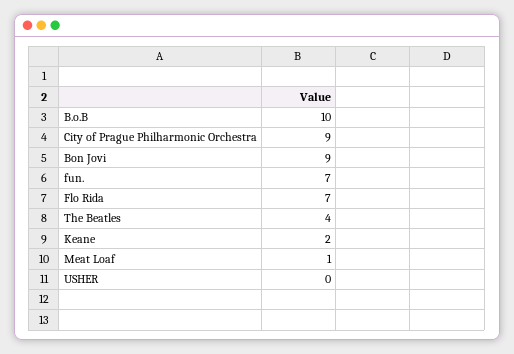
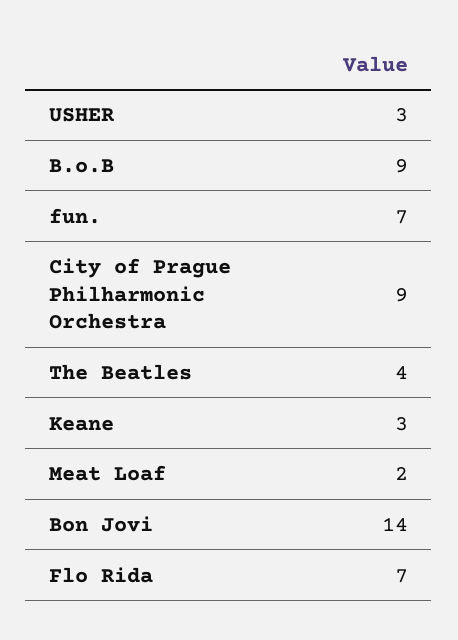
  {
-   "B.o.B": 10,
+   "B.o.B": 9,
    "City of Prague Philharmonic Orchestra": 9,
-   "Bon Jovi": 9,
+   "Bon Jovi": 14,
    "fun.": 7,
    "Flo Rida": 7,
    "The Beatles": 4,
-   "Keane": 2,
+   "Keane": 3,
-   "Meat Loaf": 1,
+   "Meat Loaf": 2,
-   "USHER": 0
+   "USHER": 3
  }

